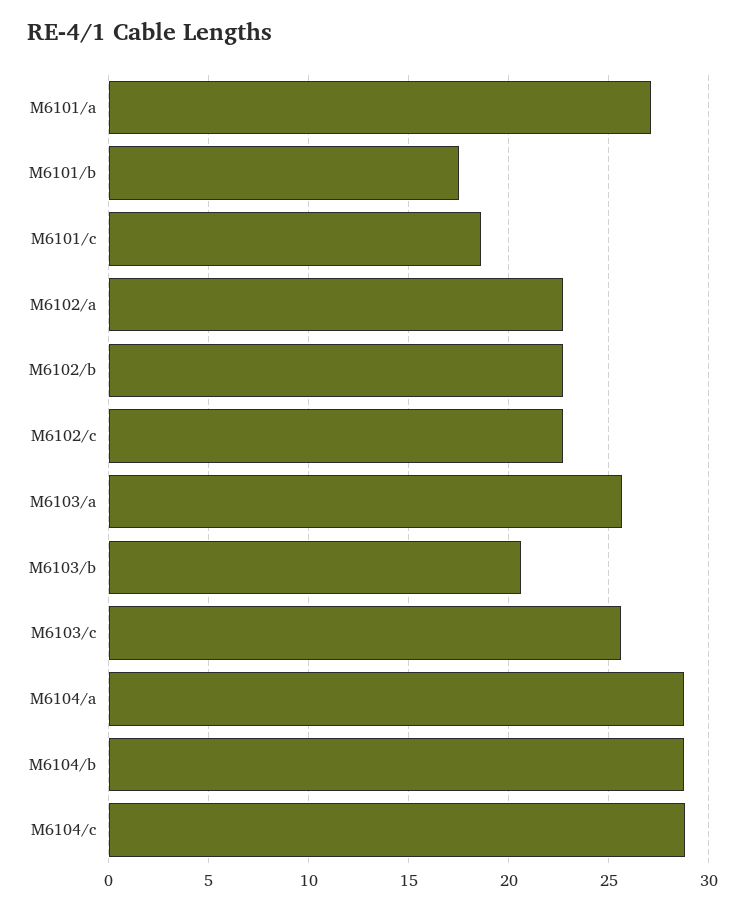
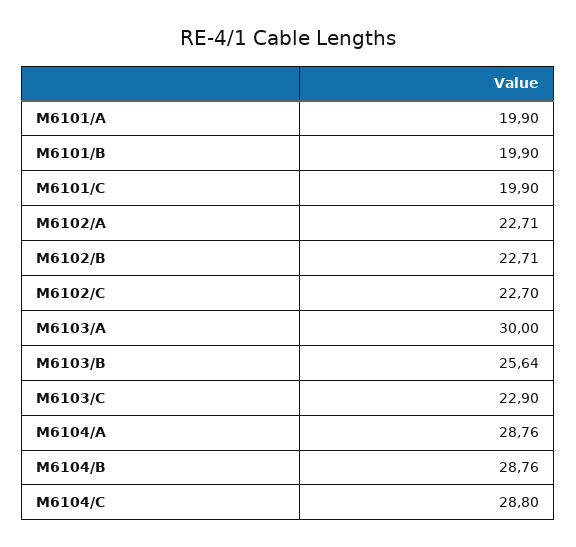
  {
-   "M6101/a": 27,
+   "M6101/a": 19.9,
-   "M6101/b": 17.5,
+   "M6101/b": 19.9,
-   "M6101/c": 18.5,
+   "M6101/c": 19.9,
    "M6102/a": 22.71,
    "M6102/b": 22.71,
    "M6102/c": 22.7,
-   "M6103/a": 25.5,
+   "M6103/a": 30,
-   "M6103/b": 20.5,
+   "M6103/b": 25.64,
-   "M6103/c": 25.5,
+   "M6103/c": 22.9,
    "M6104/a": 28.76,
    "M6104/b": 28.76,
    "M6104/c": 28.8
  }

